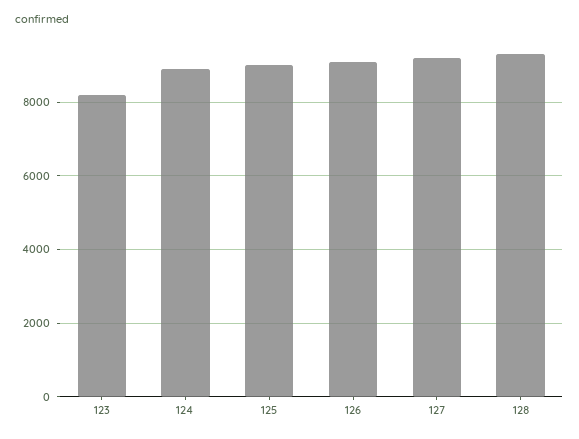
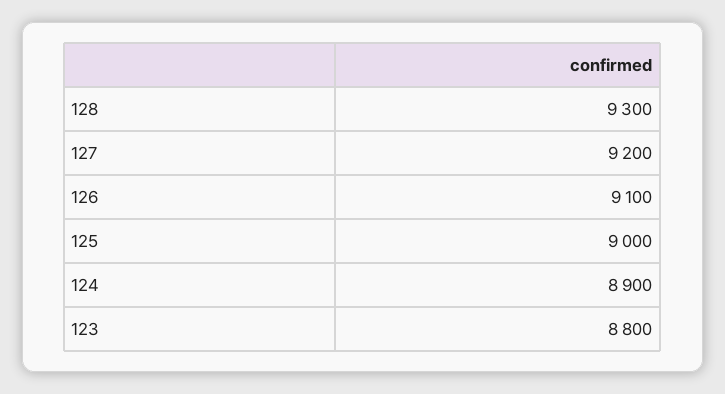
  {
-   "123": 8200,
+   "123": 8800,
    "124": 8900,
    "125": 9000,
    "126": 9100,
    "127": 9200,
    "128": 9300
  }

